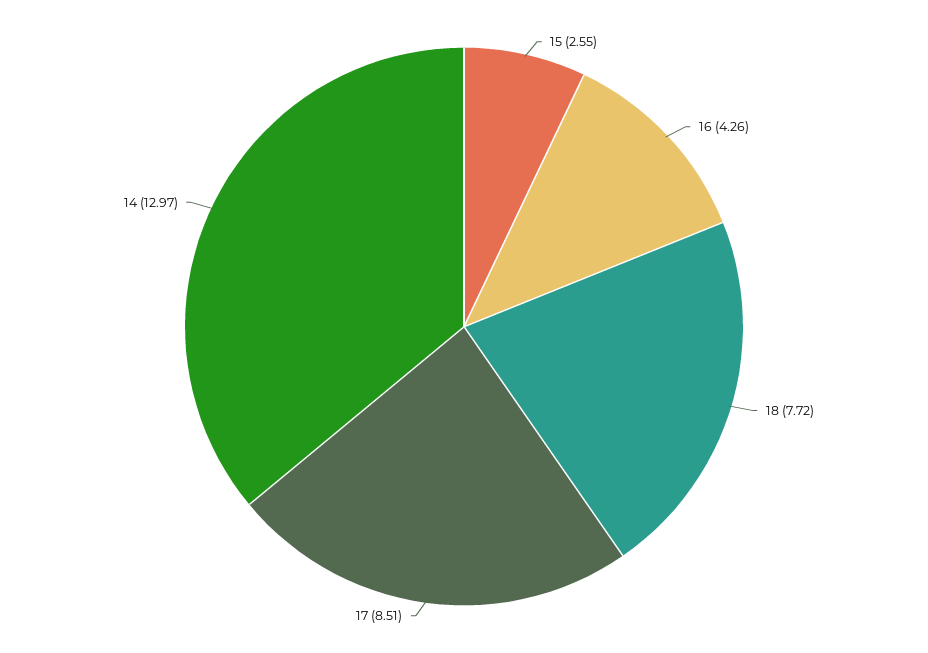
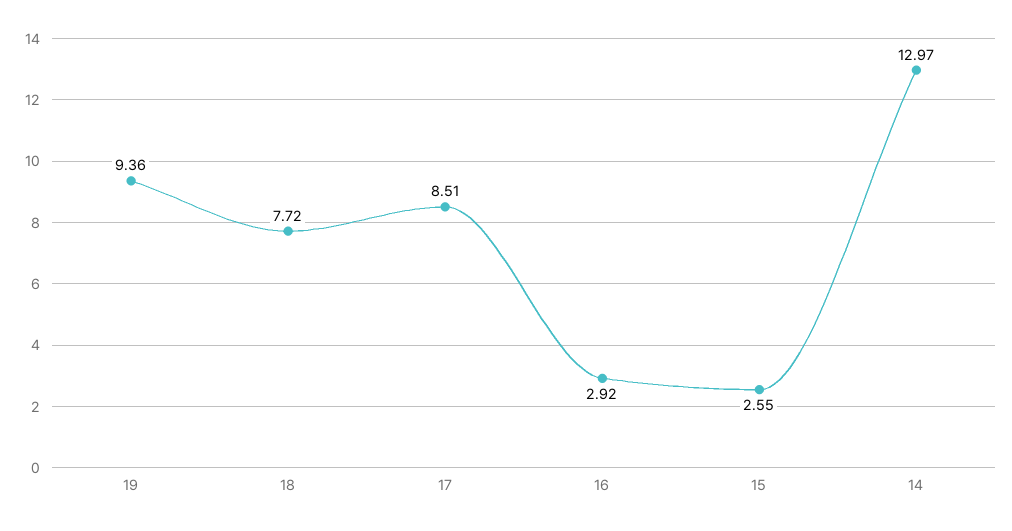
  {
    "15": 2.55,
-   "16": 4.26,
+   "16": 2.92,
    "18": 7.72,
    "17": 8.51,
-   "14": 12.97
+   "14": 12.97,
+   "19": 9.36
  }

